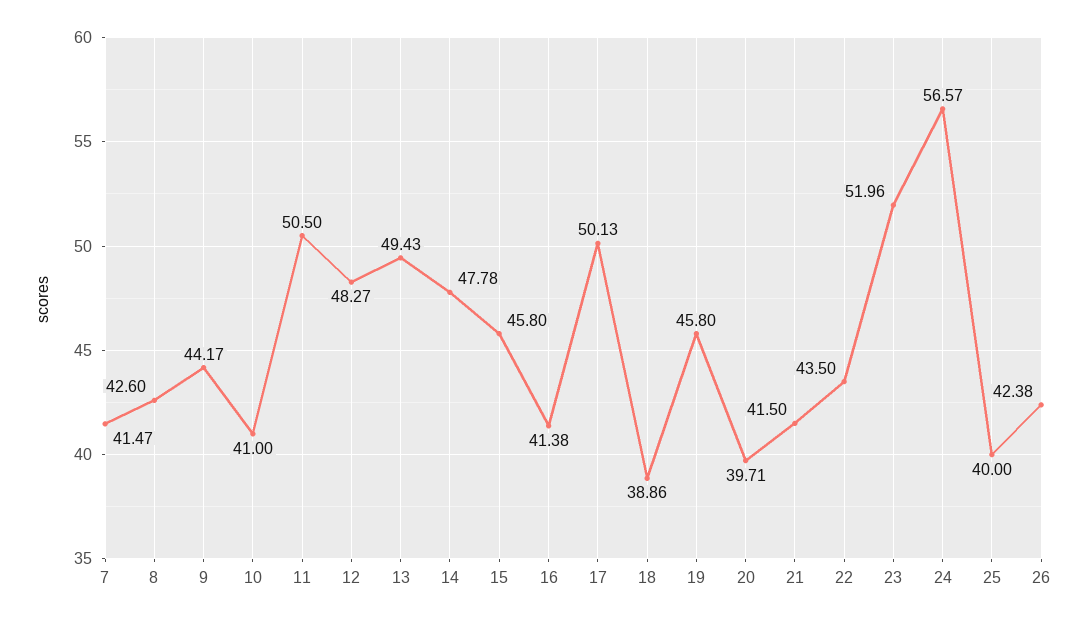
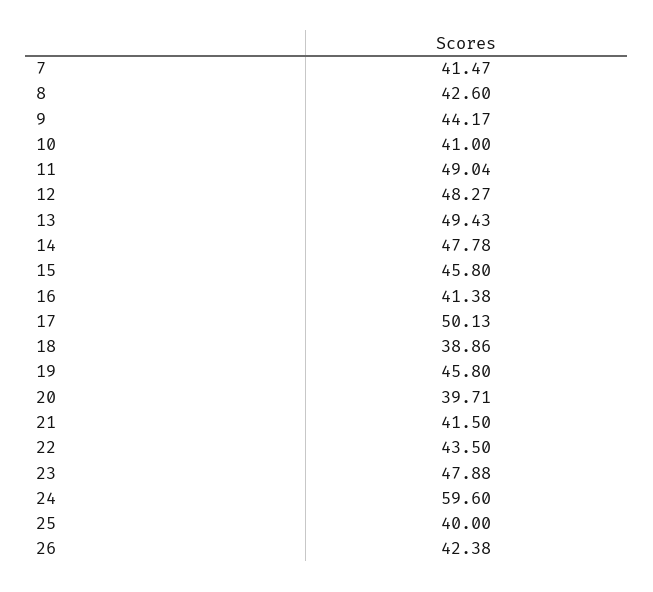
  {
    "7": 41.47,
    "8": 42.6,
    "9": 44.17,
    "10": 41,
-   "11": 50.5,
+   "11": 49.04,
    "12": 48.27,
    "13": 49.43,
    "14": 47.78,
    "15": 45.8,
    "16": 41.38,
    "17": 50.13,
    "18": 38.86,
    "19": 45.8,
    "20": 39.71,
    "21": 41.5,
    "22": 43.5,
-   "23": 51.96,
+   "23": 47.88,
-   "24": 56.57,
+   "24": 59.6,
    "25": 40,
    "26": 42.38
  }

